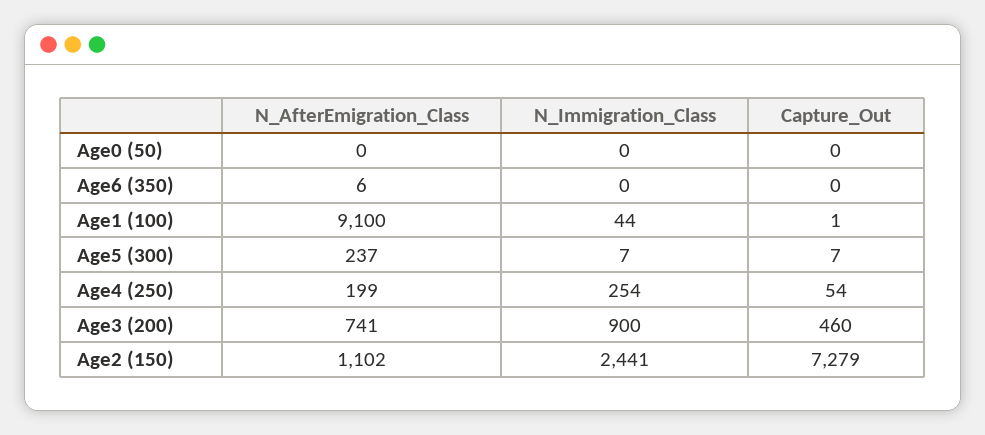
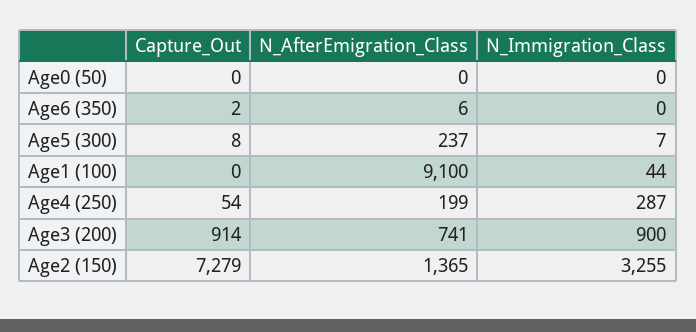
  {
    "N_AfterEmigration_Class": {
      "Age0 (50)": 0,
      "Age6 (350)": 6,
      "Age1 (100)": 9100,
      "Age5 (300)": 237,
      "Age4 (250)": 199,
      "Age3 (200)": 741,
-     "Age2 (150)": 1102
+     "Age2 (150)": 1365
    },
    "N_Immigration_Class": {
      "Age0 (50)": 0,
      "Age6 (350)": 0,
      "Age1 (100)": 44,
      "Age5 (300)": 7,
-     "Age4 (250)": 254,
+     "Age4 (250)": 287,
      "Age3 (200)": 900,
-     "Age2 (150)": 2441
+     "Age2 (150)": 3255
    },
    "Capture_Out": {
      "Age0 (50)": 0,
-     "Age6 (350)": 0,
+     "Age6 (350)": 2,
-     "Age1 (100)": 1,
+     "Age1 (100)": 0,
-     "Age5 (300)": 7,
+     "Age5 (300)": 8,
      "Age4 (250)": 54,
-     "Age3 (200)": 460,
+     "Age3 (200)": 914,
      "Age2 (150)": 7279
    }
  }

